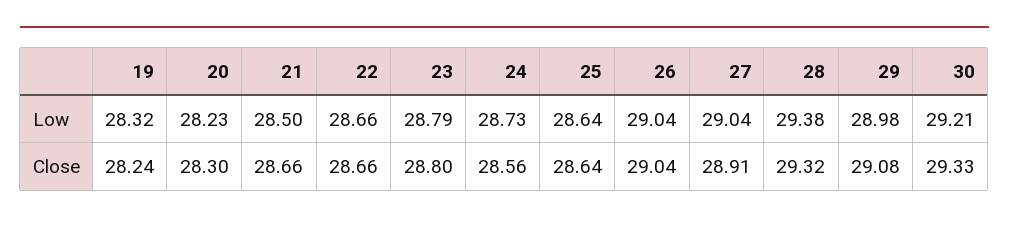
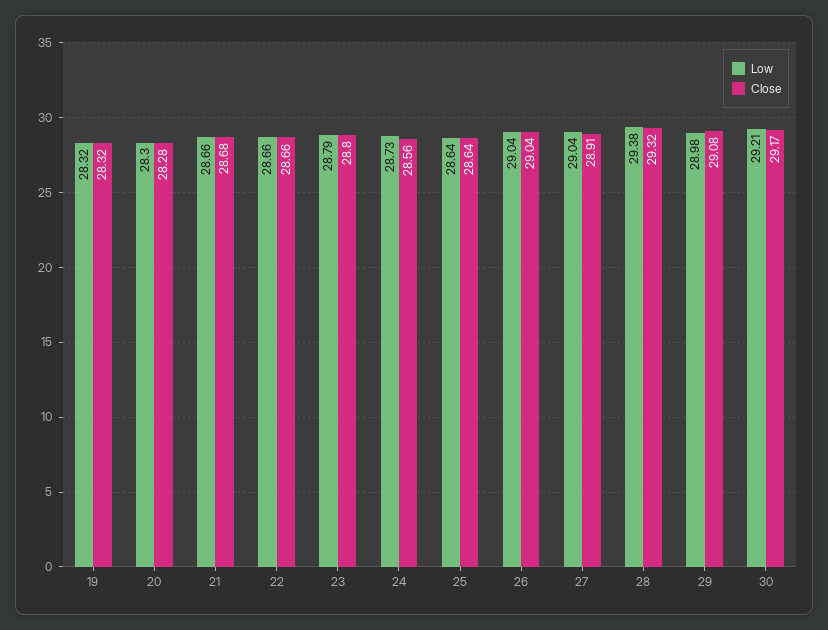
  {
    "Low": {
      "19": 28.32,
-     "20": 28.23,
+     "20": 28.3,
-     "21": 28.5,
+     "21": 28.66,
      "22": 28.66,
      "23": 28.79,
      "24": 28.73,
      "25": 28.64,
      "26": 29.04,
      "27": 29.04,
      "28": 29.38,
      "29": 28.98,
      "30": 29.21
    },
    "Close": {
-     "19": 28.24,
+     "19": 28.32,
-     "20": 28.3,
+     "20": 28.28,
-     "21": 28.66,
+     "21": 28.68,
      "22": 28.66,
      "23": 28.8,
      "24": 28.56,
      "25": 28.64,
      "26": 29.04,
      "27": 28.91,
      "28": 29.32,
      "29": 29.08,
-     "30": 29.33
+     "30": 29.17
    }
  }

